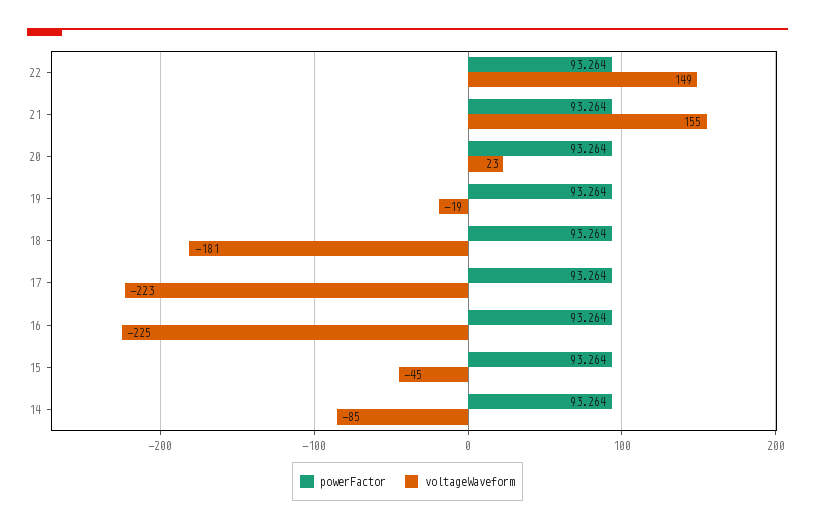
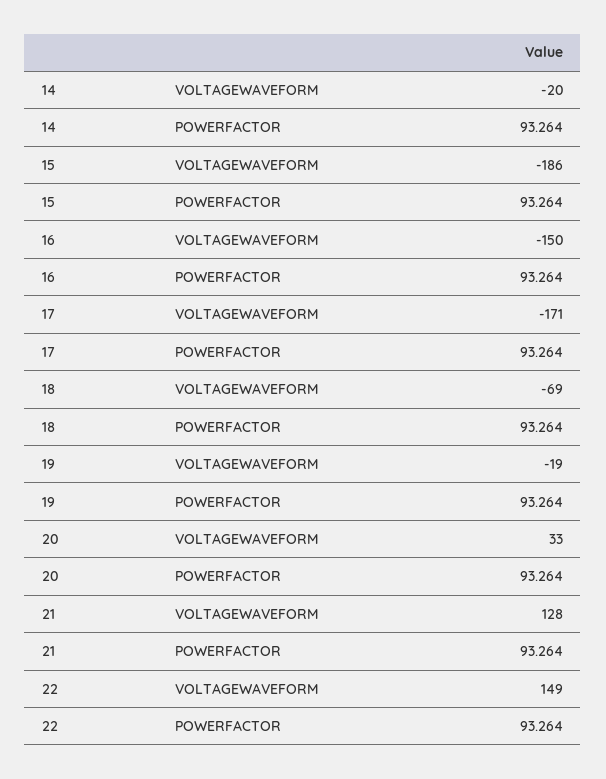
  {
    "powerFactor": {
      "22": 93.264,
      "21": 93.264,
      "20": 93.264,
      "19": 93.264,
      "18": 93.264,
      "17": 93.264,
      "16": 93.264,
      "15": 93.264,
      "14": 93.264
    },
    "voltageWaveform": {
      "22": 149,
-     "21": 155,
+     "21": 128,
-     "20": 23,
+     "20": 33,
      "19": -19,
-     "18": -181,
+     "18": -69,
-     "17": -223,
+     "17": -171,
-     "16": -225,
+     "16": -150,
-     "15": -45,
+     "15": -186,
-     "14": -85
+     "14": -20
    }
  }

